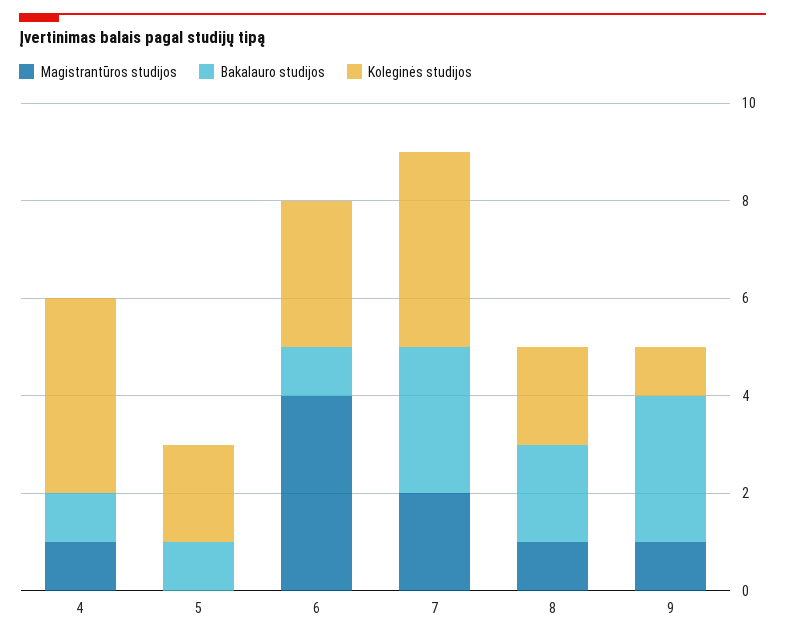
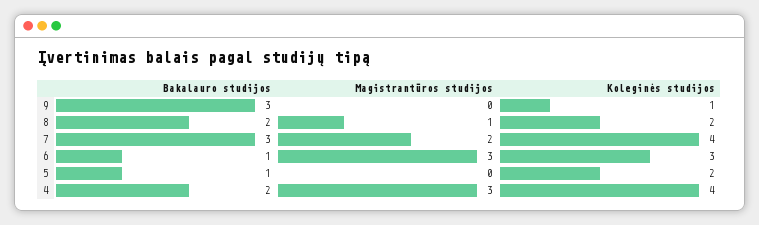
  {
    "Magistrantūros studijos": {
-     "4": 1,
+     "4": 3,
      "5": 0,
-     "6": 4,
+     "6": 3,
      "7": 2,
      "8": 1,
-     "9": 1
+     "9": 0
    },
    "Bakalauro studijos": {
-     "4": 1,
+     "4": 2,
      "5": 1,
      "6": 1,
      "7": 3,
      "8": 2,
      "9": 3
    },
    "Koleginės studijos": {
      "4": 4,
      "5": 2,
      "6": 3,
      "7": 4,
      "8": 2,
      "9": 1
    }
  }

